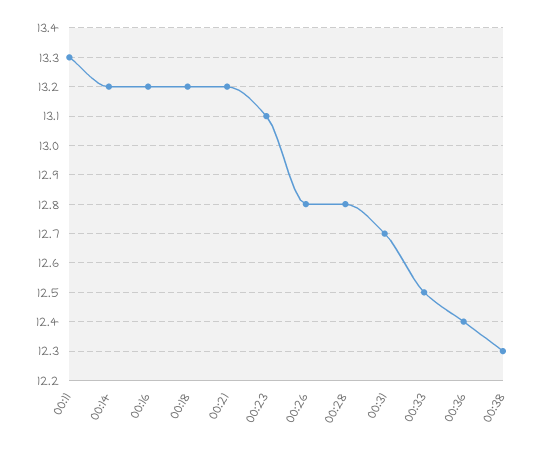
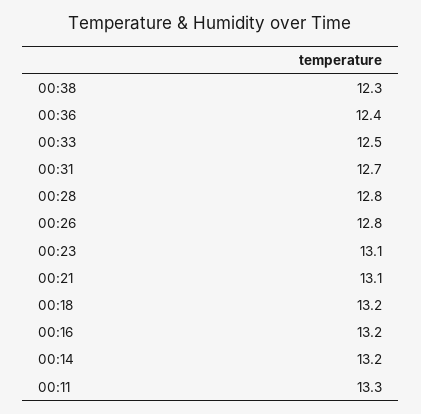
  {
    "00:11": 13.3,
    "00:14": 13.2,
    "00:16": 13.2,
    "00:18": 13.2,
-   "00:21": 13.2,
+   "00:21": 13.1,
    "00:23": 13.1,
    "00:26": 12.8,
    "00:28": 12.8,
    "00:31": 12.7,
    "00:33": 12.5,
    "00:36": 12.4,
    "00:38": 12.3
  }

